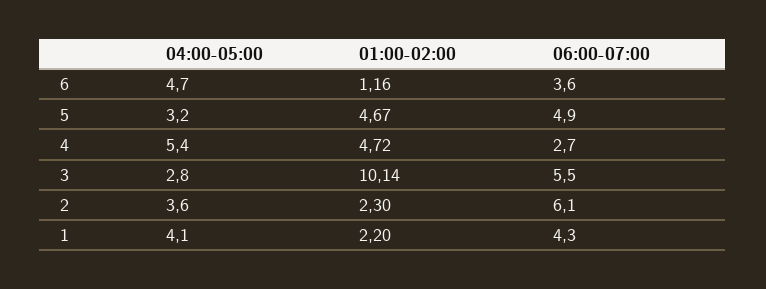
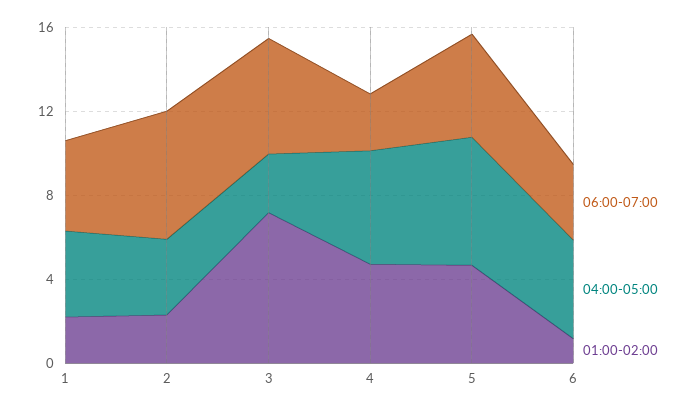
  {
    "04:00-05:00": {
      "6": 4.7,
-     "5": 3.2,
+     "5": 6,
      "4": 5.4,
      "3": 2.8,
      "2": 3.6,
      "1": 4.1
    },
    "01:00-02:00": {
      "6": 1.16,
      "5": 4.67,
      "4": 4.72,
-     "3": 10.14,
+     "3": 7,
      "2": 2.3,
      "1": 2.2
    },
    "06:00-07:00": {
      "6": 3.6,
      "5": 4.9,
      "4": 2.7,
      "3": 5.5,
      "2": 6.1,
      "1": 4.3
    }
  }

